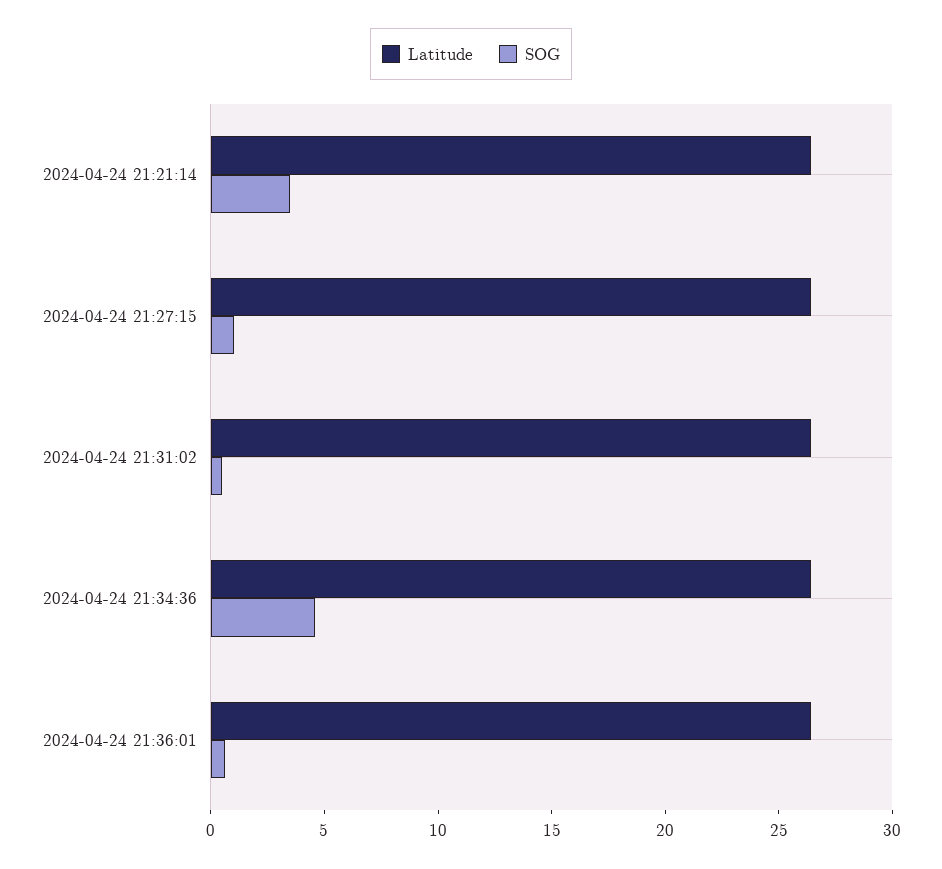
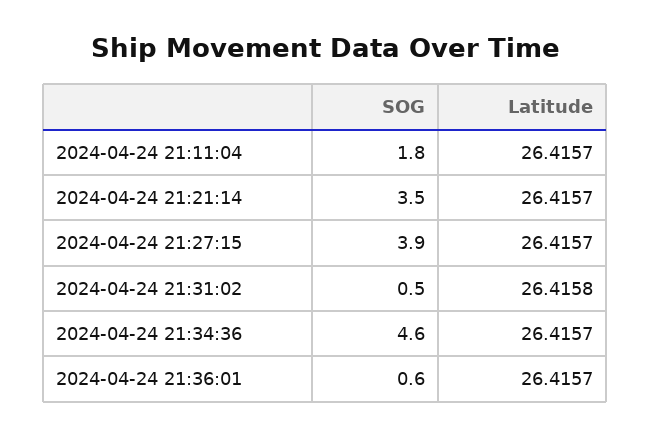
  {
    "Latitude": {
      "2024-04-24 21:21:14": 26.4157,
      "2024-04-24 21:27:15": 26.4157,
      "2024-04-24 21:31:02": 26.4158,
      "2024-04-24 21:34:36": 26.4157,
-     "2024-04-24 21:36:01": 26.4157
+     "2024-04-24 21:36:01": 26.4157,
+     "2024-04-24 21:11:04": 26.4157
    },
    "SOG": {
      "2024-04-24 21:21:14": 3.5,
-     "2024-04-24 21:27:15": 1,
+     "2024-04-24 21:27:15": 3.9,
      "2024-04-24 21:31:02": 0.5,
      "2024-04-24 21:34:36": 4.6,
-     "2024-04-24 21:36:01": 0.6
+     "2024-04-24 21:36:01": 0.6,
+     "2024-04-24 21:11:04": 1.8
    }
  }

